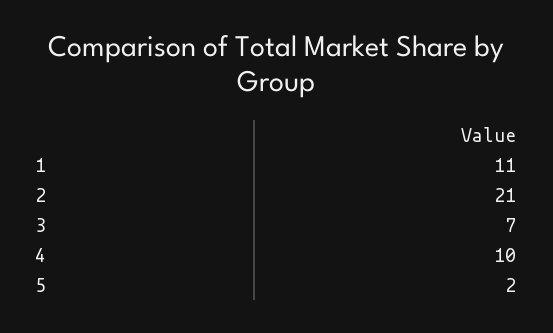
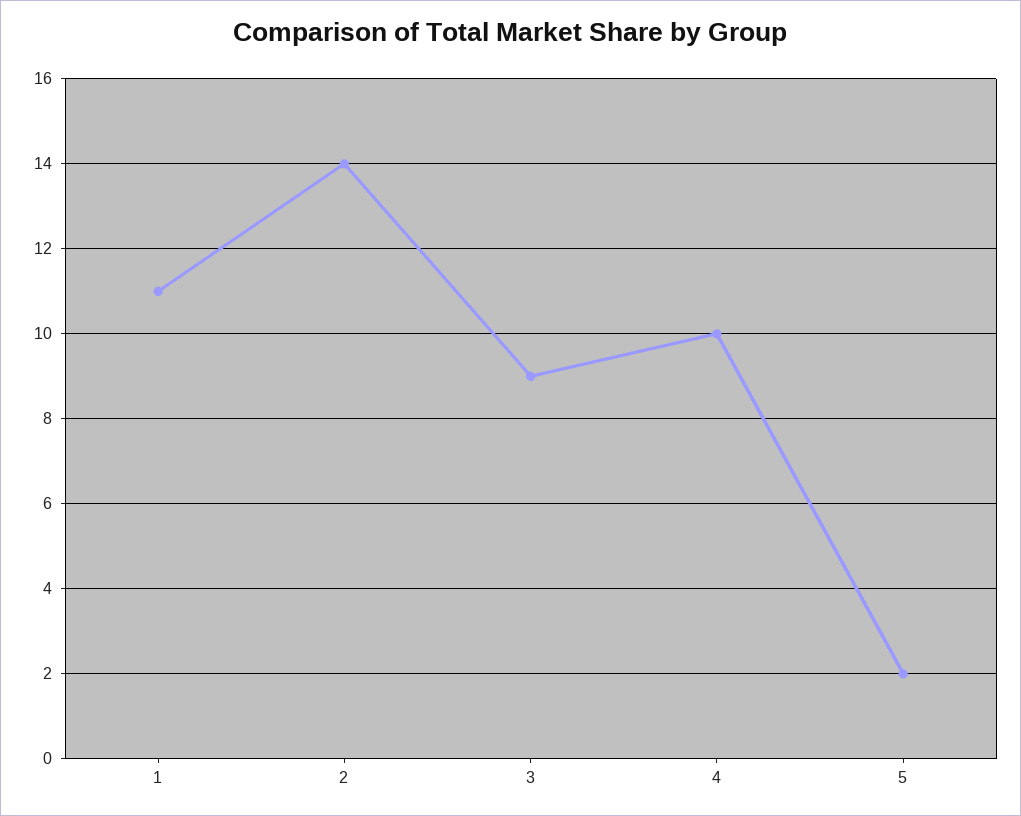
  {
    "1": 11,
-   "2": 21,
+   "2": 14,
-   "3": 7,
+   "3": 9,
    "4": 10,
    "5": 2
  }

